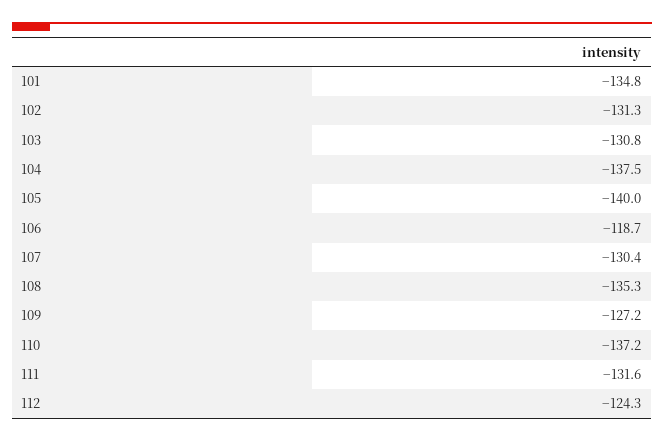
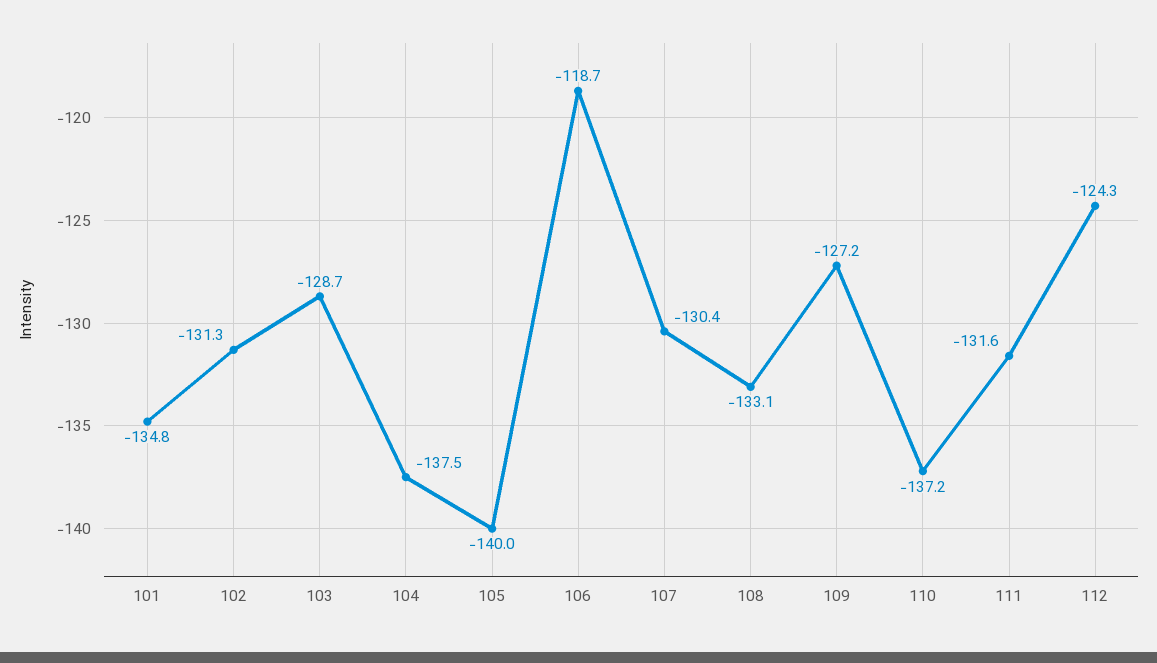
  {
    "101": -134.8,
    "102": -131.3,
-   "103": -130.8,
+   "103": -128.7,
    "104": -137.5,
    "105": -140,
    "106": -118.7,
    "107": -130.4,
-   "108": -135.3,
+   "108": -133.1,
    "109": -127.2,
    "110": -137.2,
    "111": -131.6,
    "112": -124.3
  }

